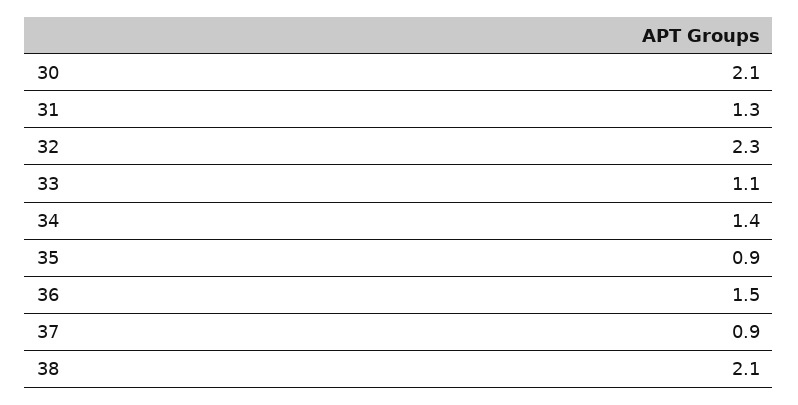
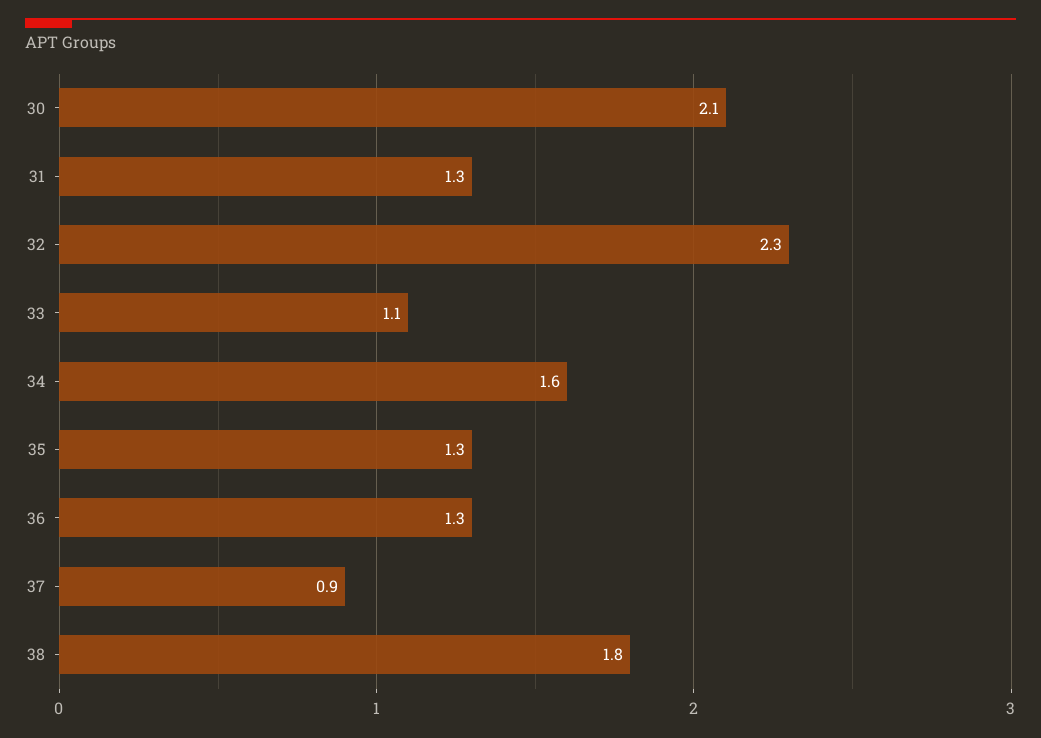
  {
    "30": 2.1,
    "31": 1.3,
    "32": 2.3,
    "33": 1.1,
-   "34": 1.4,
+   "34": 1.6,
-   "35": 0.9,
+   "35": 1.3,
-   "36": 1.5,
+   "36": 1.3,
    "37": 0.9,
-   "38": 2.1
+   "38": 1.8
  }

